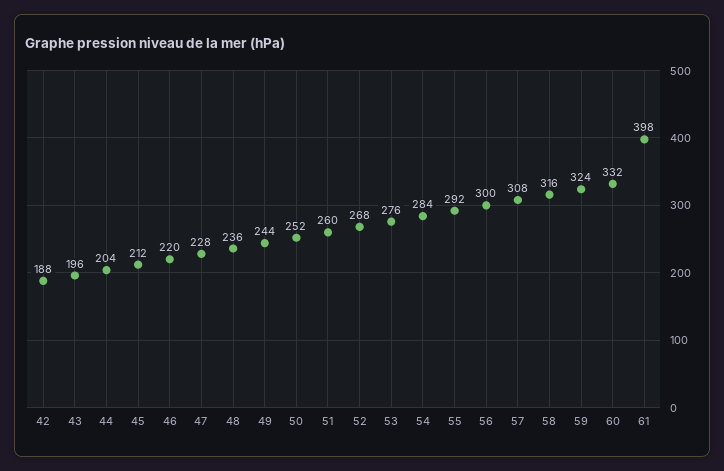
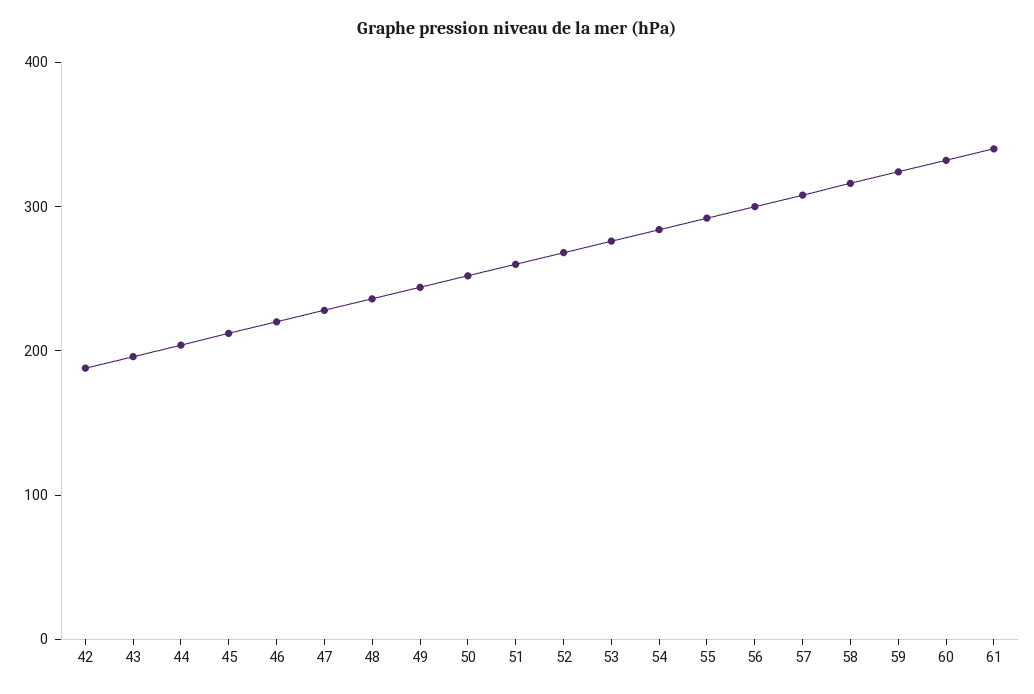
  {
    "42": 188,
    "43": 196,
    "44": 204,
    "45": 212,
    "46": 220,
    "47": 228,
    "48": 236,
    "49": 244,
    "50": 252,
    "51": 260,
    "52": 268,
    "53": 276,
    "54": 284,
    "55": 292,
    "56": 300,
    "57": 308,
    "58": 316,
    "59": 324,
    "60": 332,
-   "61": 398
+   "61": 340
  }

